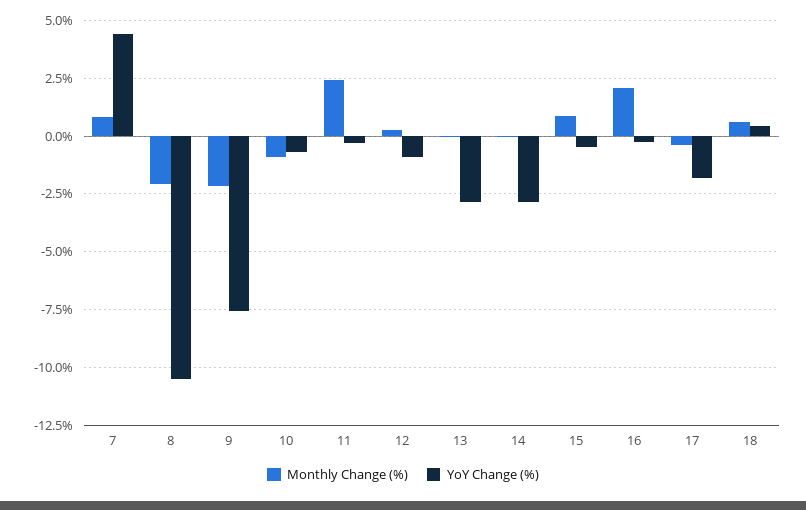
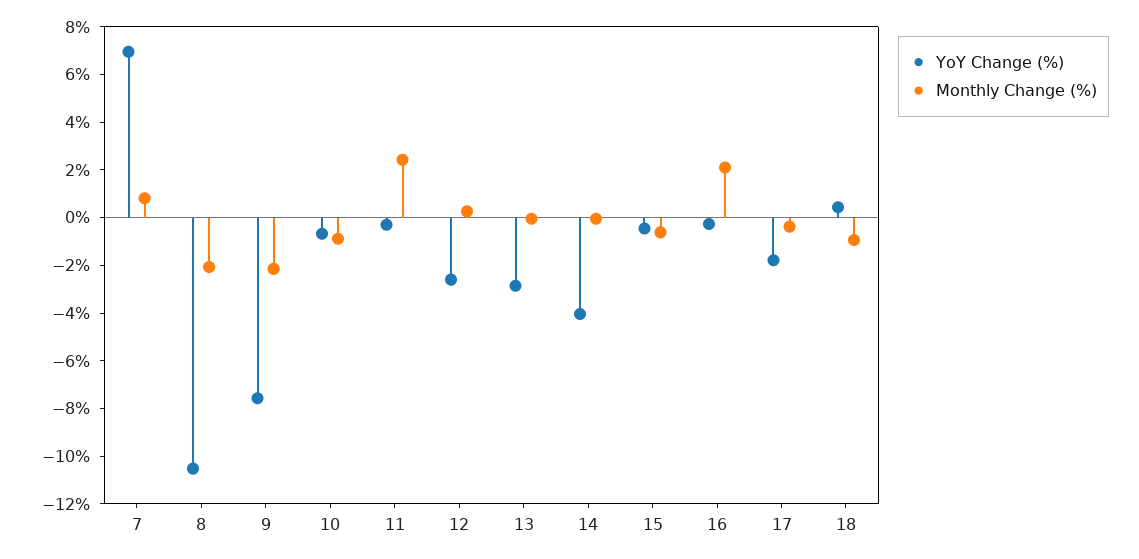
  {
    "Monthly Change (%)": {
      "7": 1,
      "8": -2,
      "9": -2,
      "10": -1,
      "11": 2.5,
      "12": 0.5,
      "13": 0,
      "14": 0,
-     "15": 1,
+     "15": -0.5,
      "16": 2,
      "17": -0.5,
-     "18": 0.5
+     "18": -1
    },
    "YoY Change (%)": {
-     "7": 4.5,
+     "7": 7,
      "8": -10.5,
      "9": -7.5,
      "10": -0.5,
      "11": -0.5,
-     "12": -1,
+     "12": -2.5,
      "13": -3,
-     "14": -3,
+     "14": -4,
      "15": -0.5,
      "16": -0.5,
      "17": -2,
      "18": 0.5
    }
  }

